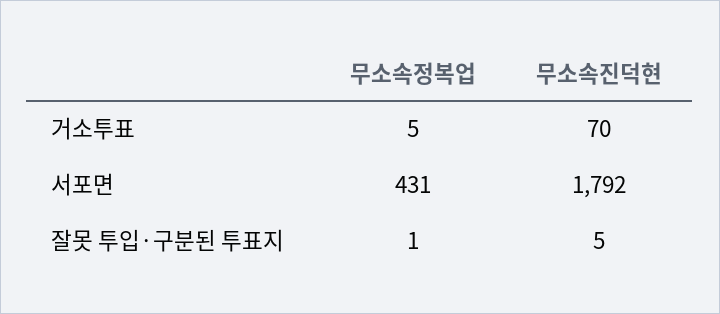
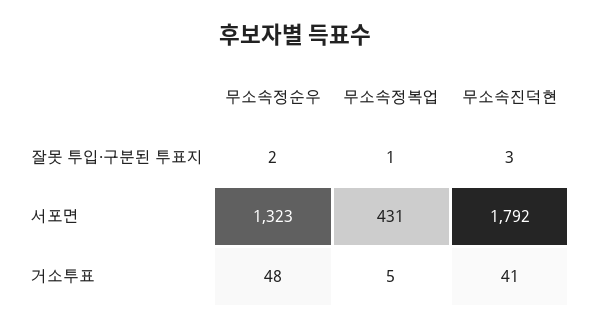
  {
    "무소속정복업": {
      "거소투표": 5,
      "서포면": 431,
      "잘못 투입·구분된 투표지": 1
    },
    "무소속진덕현": {
-     "거소투표": 70,
+     "거소투표": 41,
      "서포면": 1792,
-     "잘못 투입·구분된 투표지": 5
+     "잘못 투입·구분된 투표지": 3
-   }
+   },
+   "무소속정순우": {
+     "잘못 투입·구분된 투표지": 2,
+     "서포면": 1323,
+     "거소투표": 48
+   }
  }

